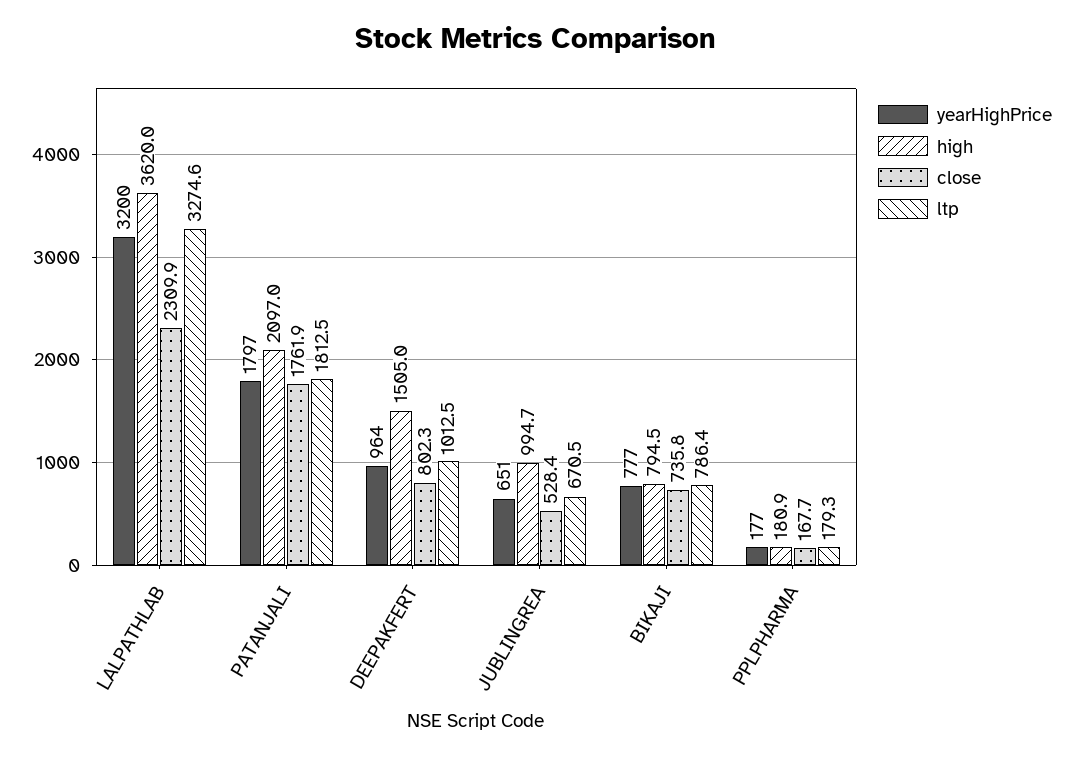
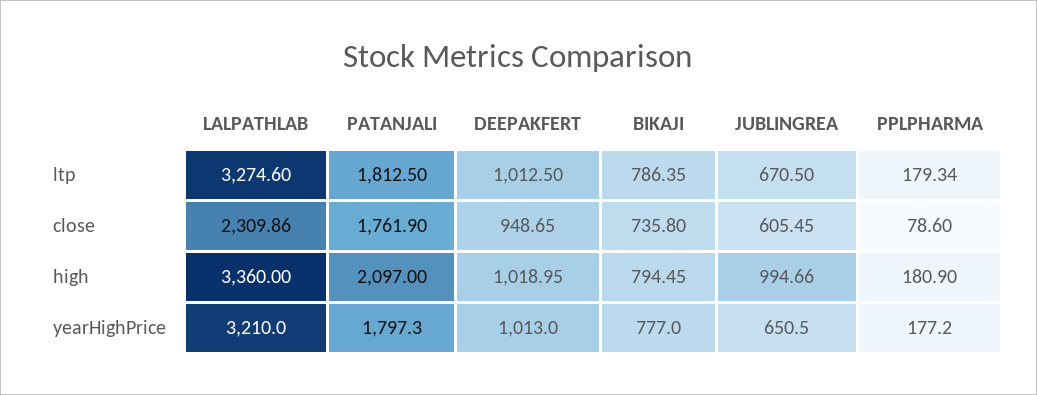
  {
    "yearHighPrice": {
-     "LALPATHLAB": 3200,
+     "LALPATHLAB": 3210,
      "PATANJALI": 1797.3,
-     "DEEPAKFERT": 964,
+     "DEEPAKFERT": 1013,
      "JUBLINGREA": 650.5,
      "BIKAJI": 777,
      "PPLPHARMA": 177.2
    },
    "high": {
-     "LALPATHLAB": 3620,
+     "LALPATHLAB": 3360,
      "PATANJALI": 2097,
-     "DEEPAKFERT": 1505,
+     "DEEPAKFERT": 1018.95,
      "JUBLINGREA": 994.66,
      "BIKAJI": 794.45,
      "PPLPHARMA": 180.9
    },
    "close": {
      "LALPATHLAB": 2309.86,
      "PATANJALI": 1761.9,
-     "DEEPAKFERT": 802.3,
+     "DEEPAKFERT": 948.65,
-     "JUBLINGREA": 528.4,
+     "JUBLINGREA": 605.45,
      "BIKAJI": 735.8,
-     "PPLPHARMA": 167.7
+     "PPLPHARMA": 78.6
    },
    "ltp": {
      "LALPATHLAB": 3274.6,
      "PATANJALI": 1812.5,
      "DEEPAKFERT": 1012.5,
      "JUBLINGREA": 670.5,
      "BIKAJI": 786.35,
      "PPLPHARMA": 179.34
    }
  }

